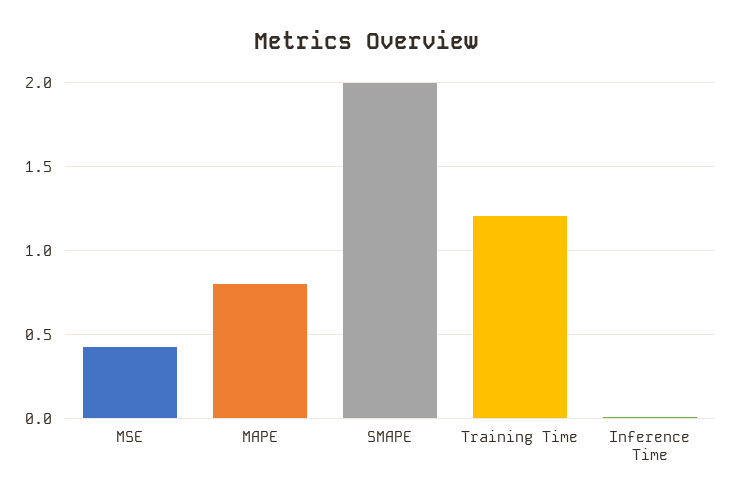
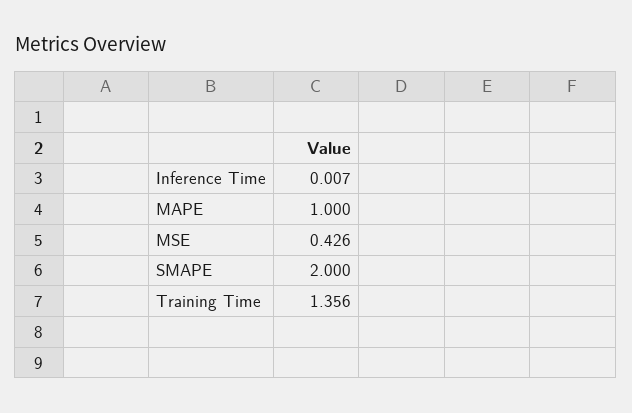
  {
    "MSE": 0.426,
-   "MAPE": 0.8,
+   "MAPE": 1,
    "SMAPE": 2,
-   "Training Time": 1.2,
+   "Training Time": 1.356,
    "Inference Time": 0.007
  }

